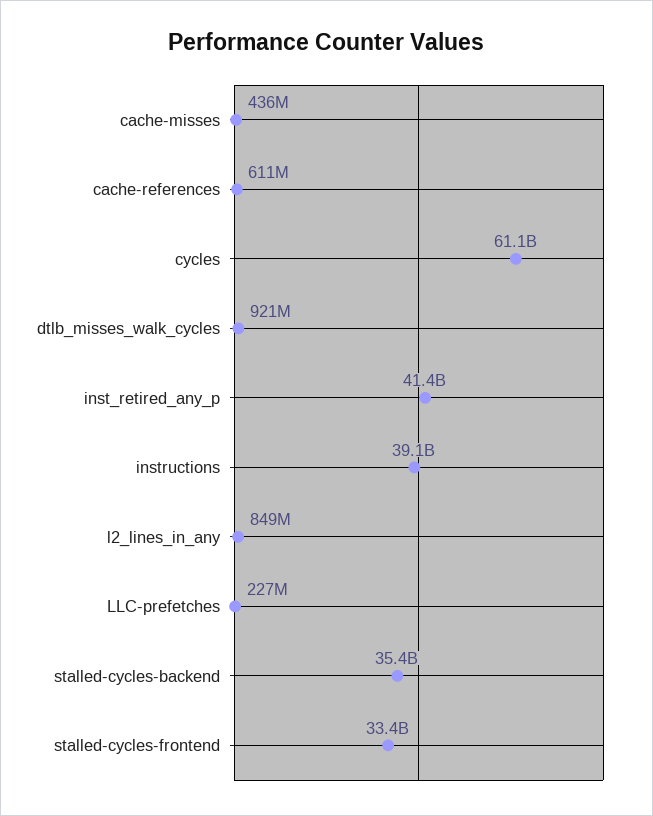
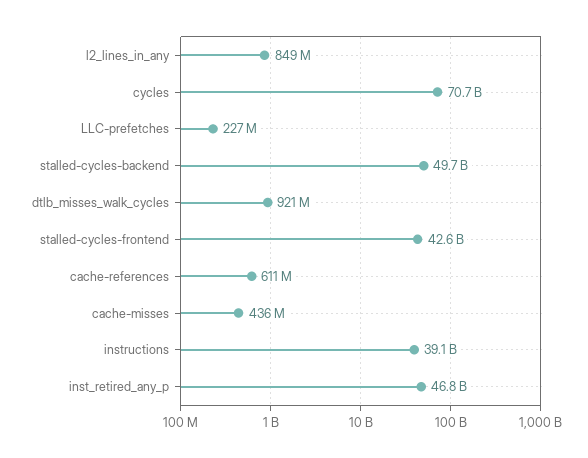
  {
    "cache-misses": 436000000,
    "cache-references": 611000000,
-   "cycles": 61100000000,
+   "cycles": 70700000000,
    "dtlb_misses_walk_cycles": 921000000,
-   "inst_retired_any_p": 41400000000,
+   "inst_retired_any_p": 46800000000,
    "instructions": 39100000000,
    "l2_lines_in_any": 849000000,
    "LLC-prefetches": 227000000,
-   "stalled-cycles-backend": 35400000000,
+   "stalled-cycles-backend": 49700000000,
-   "stalled-cycles-frontend": 33400000000
+   "stalled-cycles-frontend": 42600000000
  }

